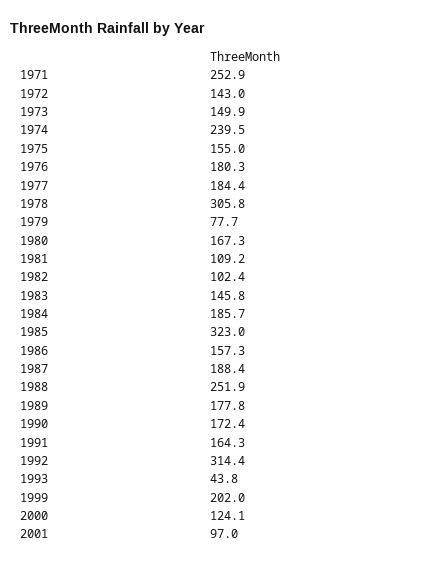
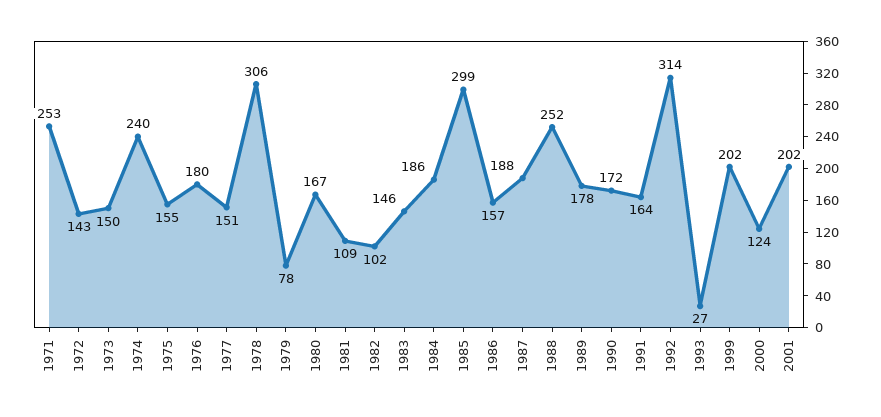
  {
    "1971": 252.9,
    "1972": 143,
    "1973": 149.9,
    "1974": 239.5,
    "1975": 155,
    "1976": 180.3,
-   "1977": 184.4,
+   "1977": 151,
    "1978": 305.8,
    "1979": 77.7,
    "1980": 167.3,
    "1981": 109.2,
    "1982": 102.4,
    "1983": 145.8,
    "1984": 185.7,
-   "1985": 323,
+   "1985": 299,
    "1986": 157.3,
    "1987": 188.4,
    "1988": 251.9,
    "1989": 177.8,
    "1990": 172.4,
    "1991": 164.3,
    "1992": 314.4,
-   "1993": 43.8,
+   "1993": 27,
    "1999": 202,
    "2000": 124.1,
-   "2001": 97
+   "2001": 202
  }

